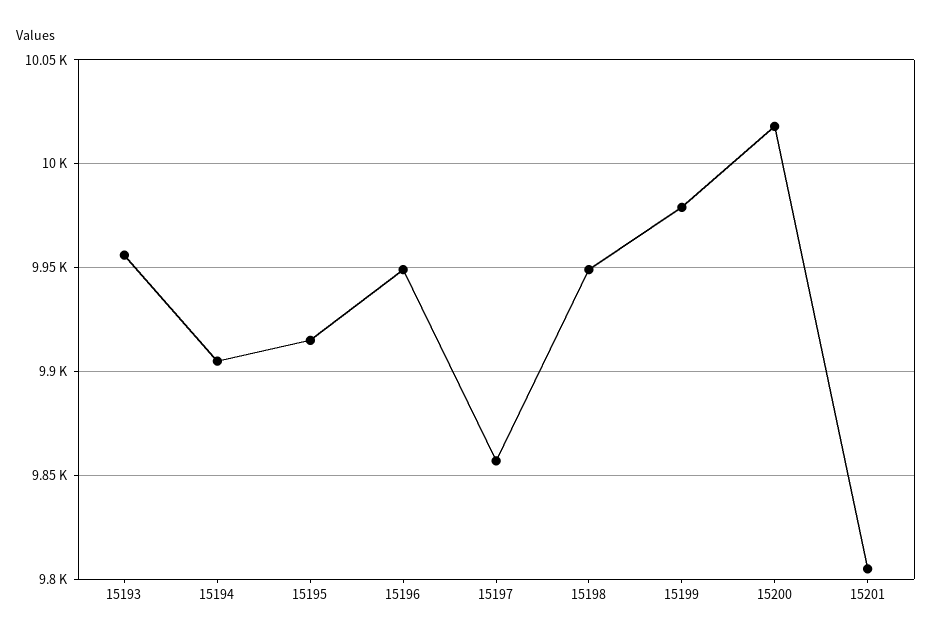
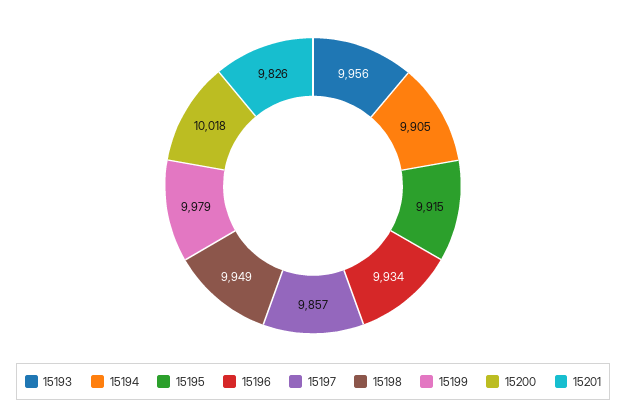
  {
    "15193": 9956,
    "15194": 9905,
    "15195": 9915,
-   "15196": 9950,
+   "15196": 9934,
    "15197": 9857,
    "15198": 9949,
    "15199": 9979,
    "15200": 10018,
-   "15201": 9805
+   "15201": 9826
  }

